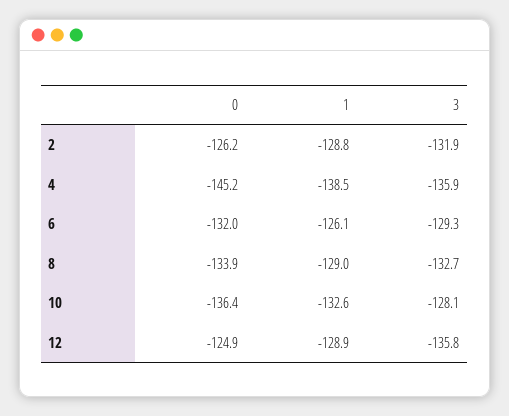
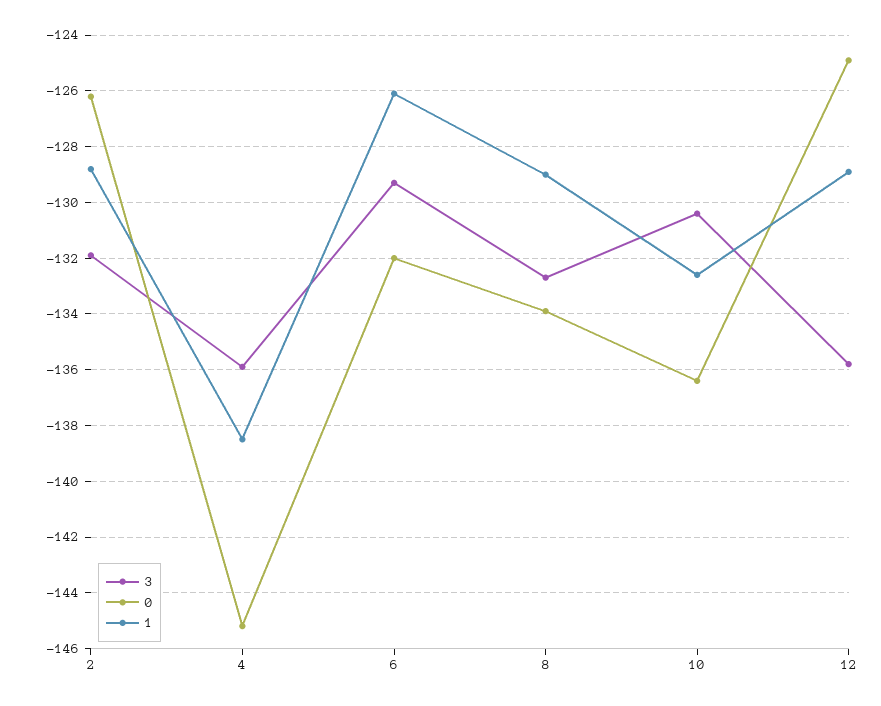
  {
    "0": {
      "2": -126.2,
      "4": -145.2,
      "6": -132,
      "8": -133.9,
      "10": -136.4,
      "12": -124.9
    },
    "1": {
      "2": -128.8,
      "4": -138.5,
      "6": -126.1,
      "8": -129,
      "10": -132.6,
      "12": -128.9
    },
    "3": {
      "2": -131.9,
      "4": -135.9,
      "6": -129.3,
      "8": -132.7,
-     "10": -128.1,
+     "10": -130.5,
      "12": -135.8
    }
  }

